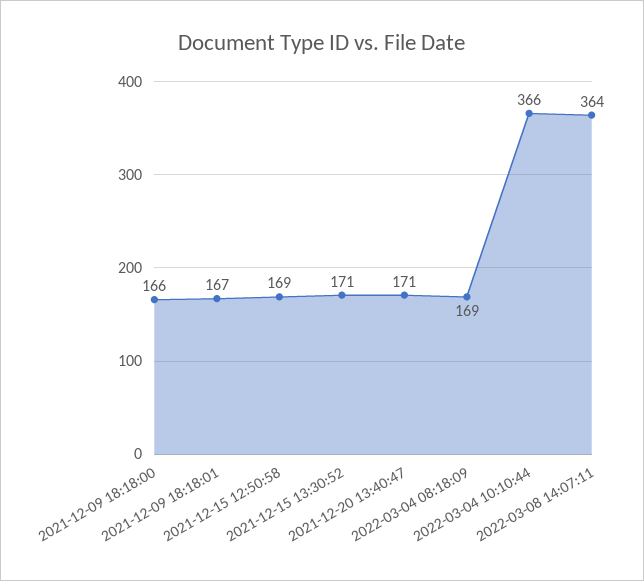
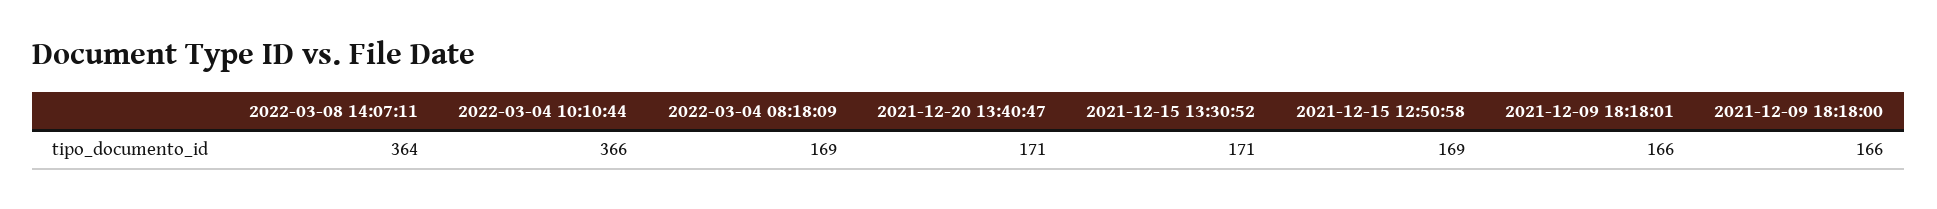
  {
    "2021-12-09 18:18:00": 166,
-   "2021-12-09 18:18:01": 167,
+   "2021-12-09 18:18:01": 166,
    "2021-12-15 12:50:58": 169,
    "2021-12-15 13:30:52": 171,
    "2021-12-20 13:40:47": 171,
    "2022-03-04 08:18:09": 169,
    "2022-03-04 10:10:44": 366,
    "2022-03-08 14:07:11": 364
  }

